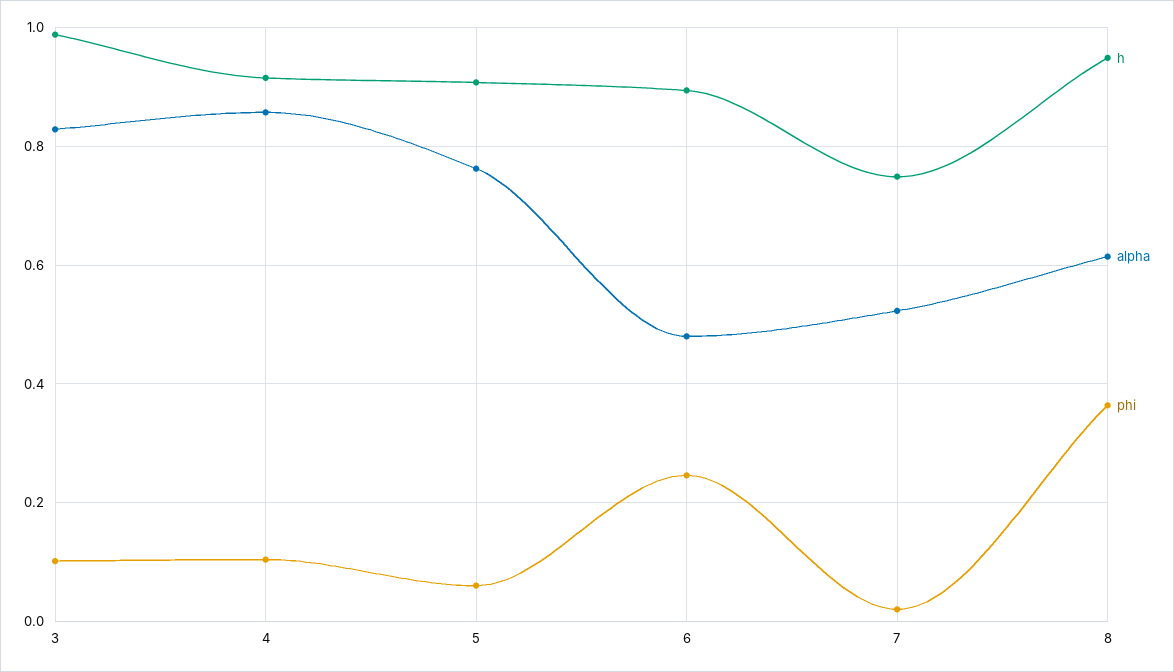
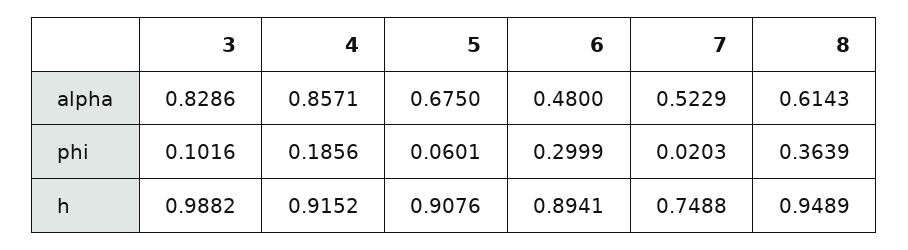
  {
    "h": {
      "3": 0.9882,
      "4": 0.9152,
      "5": 0.9076,
      "6": 0.8941,
      "7": 0.7488,
      "8": 0.9489
    },
    "alpha": {
      "3": 0.8286,
      "4": 0.8571,
-     "5": 0.76,
+     "5": 0.675,
      "6": 0.48,
      "7": 0.5229,
      "8": 0.6143
    },
    "phi": {
      "3": 0.1016,
-     "4": 0.1,
+     "4": 0.1856,
      "5": 0.0601,
-     "6": 0.24,
+     "6": 0.2999,
      "7": 0.0203,
      "8": 0.3639
    }
  }

